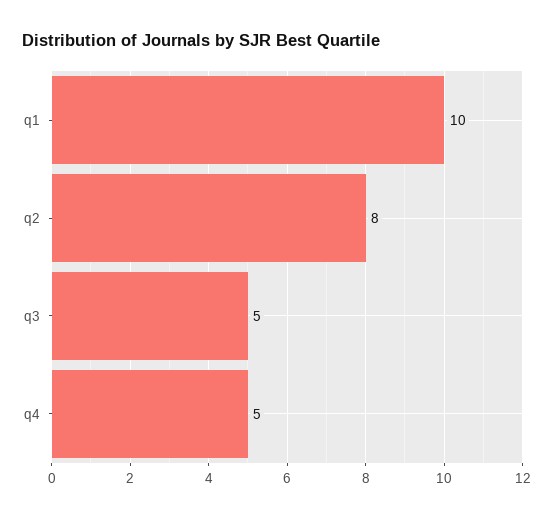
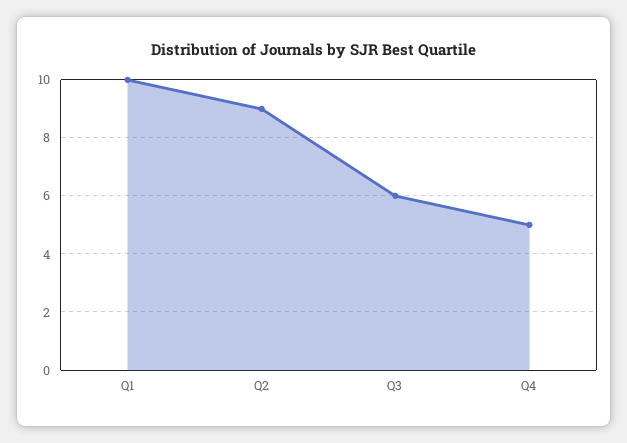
  {
    "q1": 10,
-   "q2": 8,
+   "q2": 9,
-   "q3": 5,
+   "q3": 6,
    "q4": 5
  }

